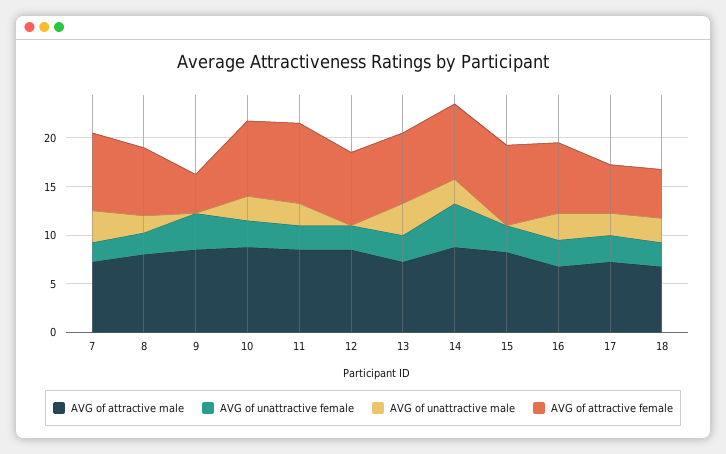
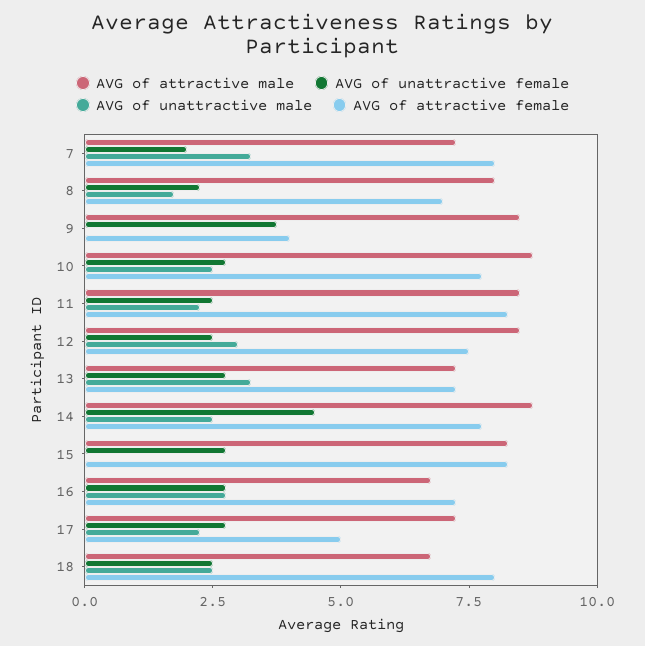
  {
    "AVG of attractive male": {
      "7": 7.5,
      "8": 8,
      "9": 8.5,
      "10": 9,
      "11": 8.5,
      "12": 8.5,
      "13": 7.5,
      "14": 9,
      "15": 8.5,
      "16": 7,
      "17": 7.5,
      "18": 7
    },
    "AVG of unattractive female": {
      "7": 2,
      "8": 2.5,
      "9": 4,
      "10": 3,
      "11": 2.5,
      "12": 2.5,
      "13": 3,
      "14": 4.5,
      "15": 3,
      "16": 3,
      "17": 3,
      "18": 2.5
    },
    "AVG of unattractive male": {
      "7": 3.5,
      "8": 2,
      "9": 0,
      "10": 2.5,
      "11": 2.5,
-     "12": 0,
+     "12": 3,
      "13": 3.5,
      "14": 2.5,
      "15": 0,
      "16": 3,
      "17": 2.5,
      "18": 2.5
    },
    "AVG of attractive female": {
      "7": 8,
      "8": 7,
      "9": 4,
      "10": 8,
      "11": 8.5,
      "12": 7.5,
      "13": 7.5,
      "14": 8,
      "15": 8.5,
      "16": 7.5,
      "17": 5,
-     "18": 5
+     "18": 8
    }
  }

